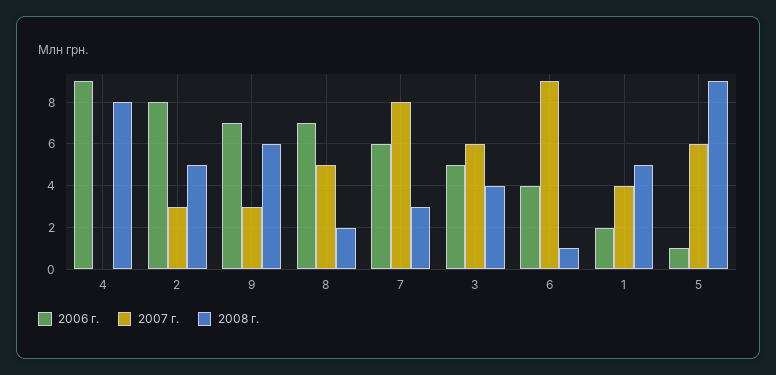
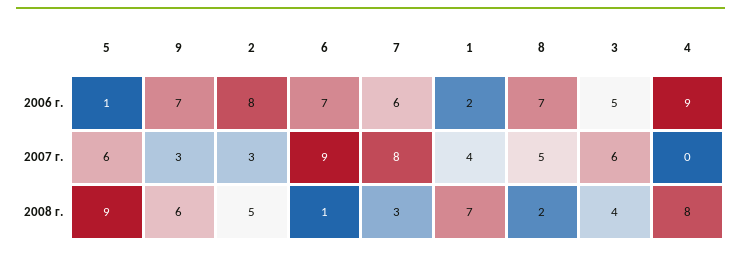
  {
    "2006 г.": {
      "4": 9,
      "2": 8,
      "9": 7,
      "8": 7,
      "7": 6,
      "3": 5,
-     "6": 4,
+     "6": 7,
      "1": 2,
      "5": 1
    },
    "2007 г.": {
      "4": 0,
      "2": 3,
      "9": 3,
      "8": 5,
      "7": 8,
      "3": 6,
      "6": 9,
      "1": 4,
      "5": 6
    },
    "2008 г.": {
      "4": 8,
      "2": 5,
      "9": 6,
      "8": 2,
      "7": 3,
      "3": 4,
      "6": 1,
-     "1": 5,
+     "1": 7,
      "5": 9
    }
  }

